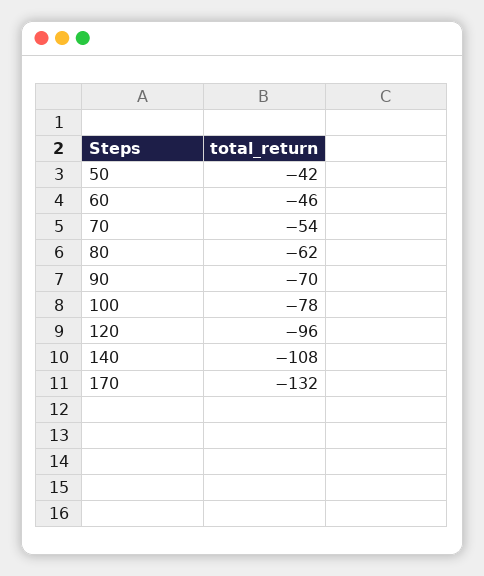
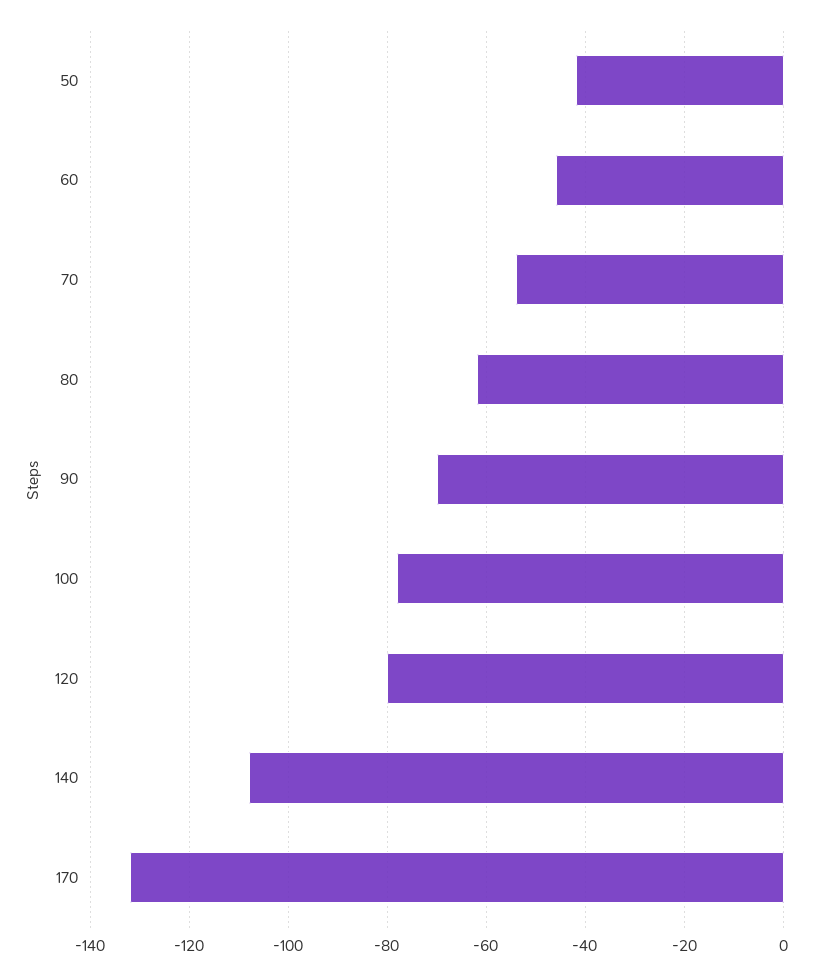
  {
    "50": -42,
    "60": -46,
    "70": -54,
    "80": -62,
    "90": -70,
    "100": -78,
-   "120": -96,
+   "120": -80,
    "140": -108,
    "170": -132
  }

